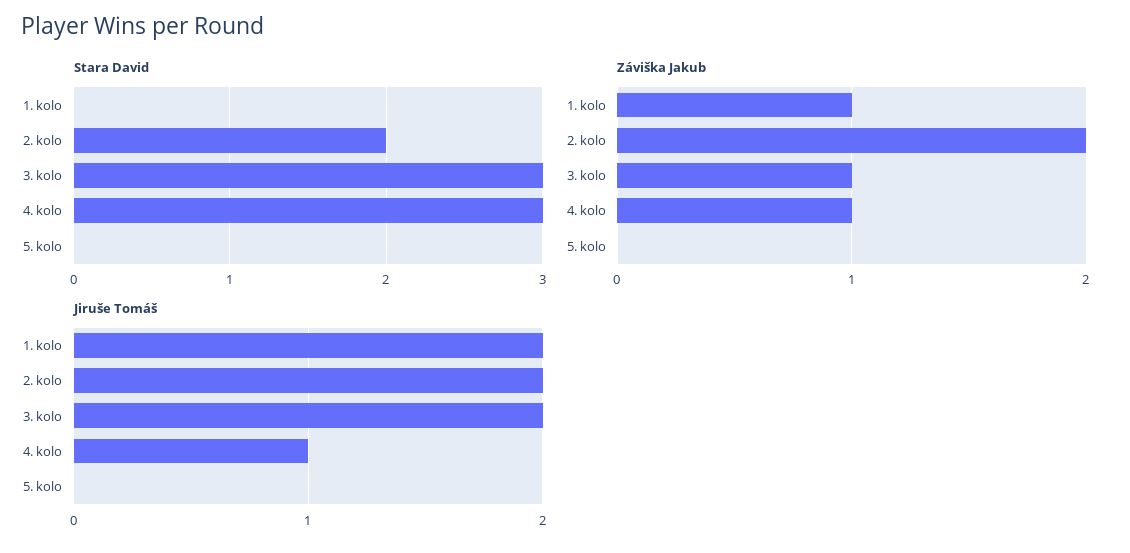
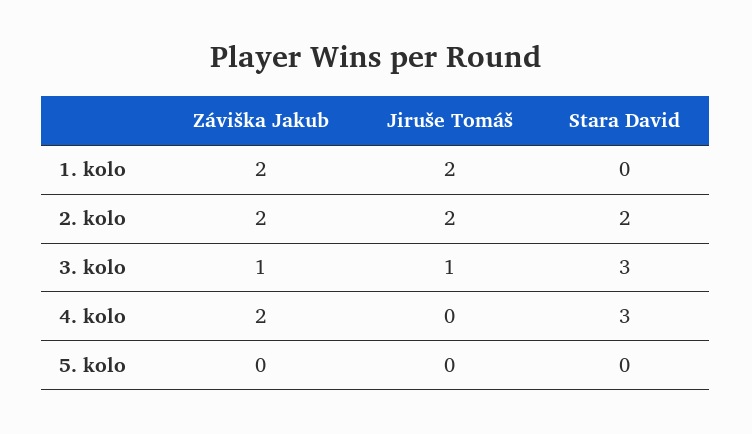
  {
    "Stara David": {
      "1. kolo": 0,
      "2. kolo": 2,
      "3. kolo": 3,
      "4. kolo": 3,
      "5. kolo": 0
    },
    "Záviška Jakub": {
-     "1. kolo": 1,
+     "1. kolo": 2,
      "2. kolo": 2,
      "3. kolo": 1,
-     "4. kolo": 1,
+     "4. kolo": 2,
      "5. kolo": 0
    },
    "Jiruše Tomáš": {
      "1. kolo": 2,
      "2. kolo": 2,
-     "3. kolo": 2,
+     "3. kolo": 1,
-     "4. kolo": 1,
+     "4. kolo": 0,
      "5. kolo": 0
    }
  }

